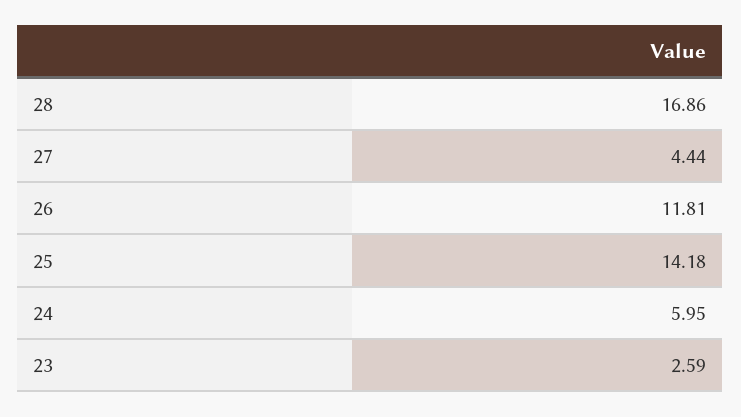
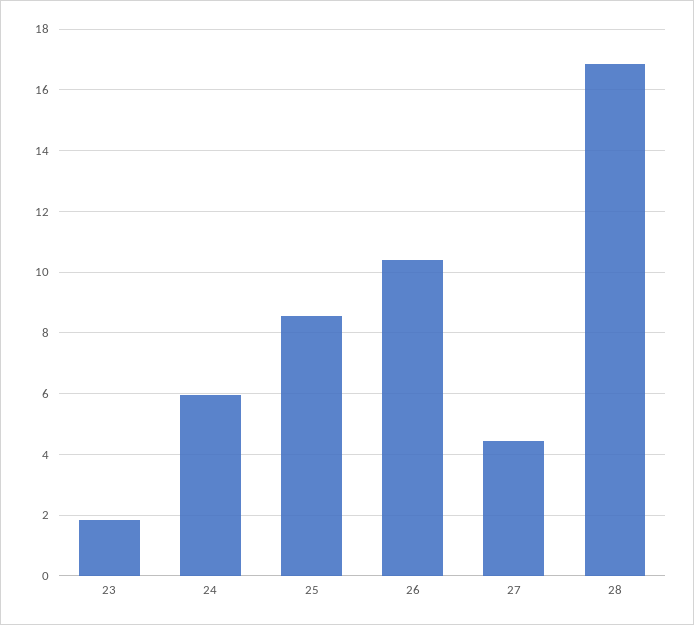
  {
    "28": 16.86,
    "27": 4.44,
-   "26": 11.81,
+   "26": 10.4,
-   "25": 14.18,
+   "25": 8.6,
    "24": 5.95,
-   "23": 2.59
+   "23": 1.8
  }

